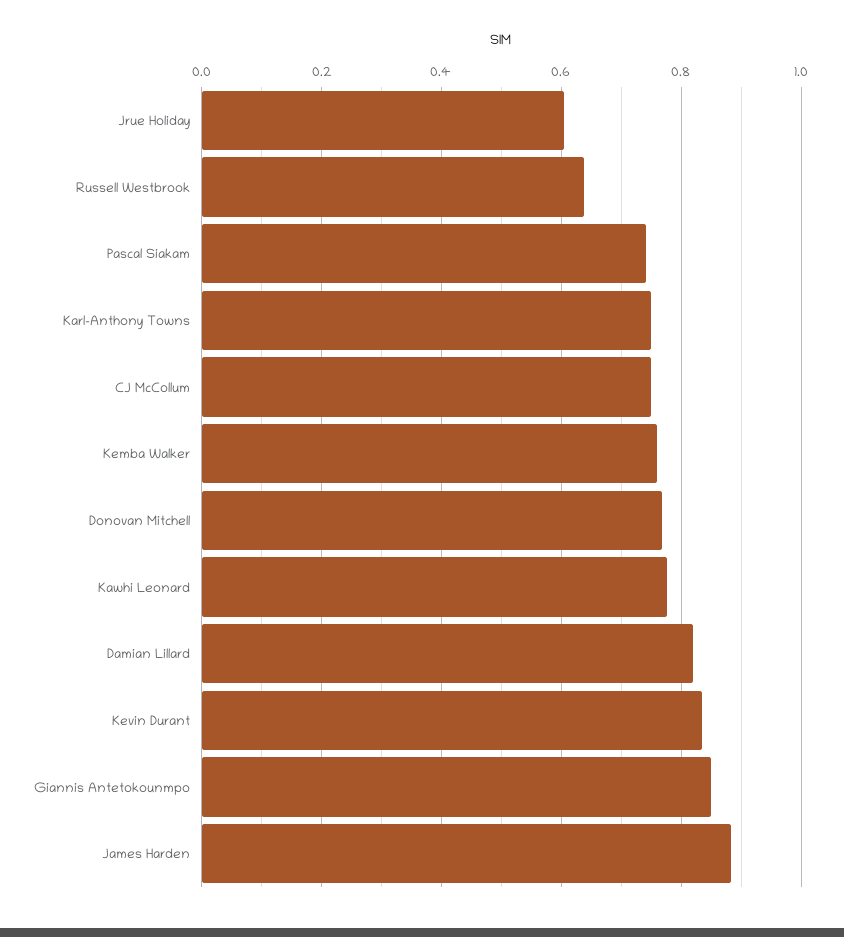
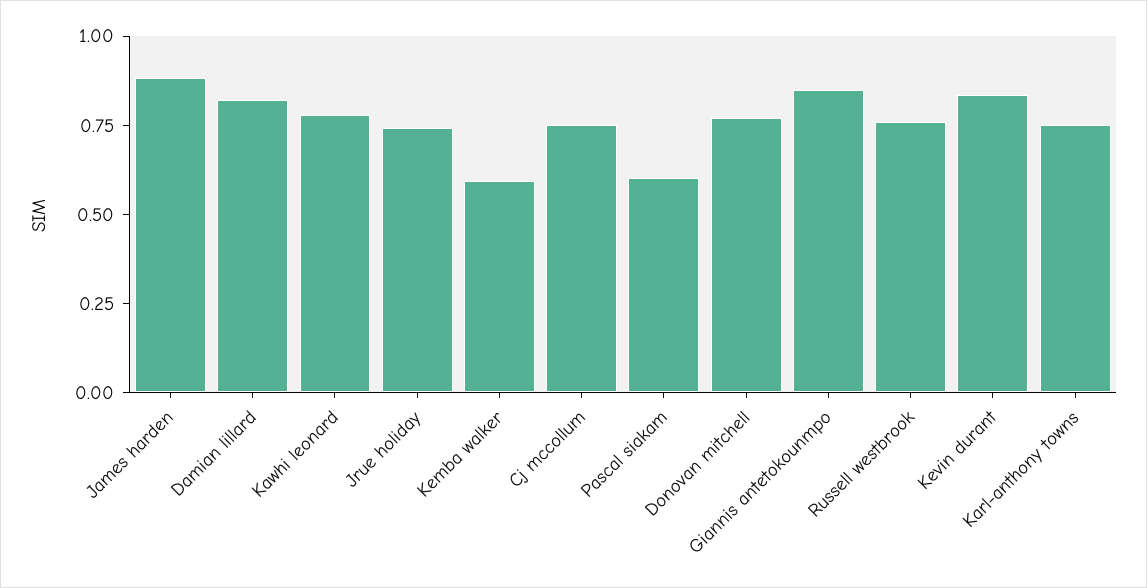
  {
-   "Jrue Holiday": 0.6,
+   "Jrue Holiday": 0.75,
-   "Russell Westbrook": 0.64,
+   "Russell Westbrook": 0.75,
-   "Pascal Siakam": 0.74,
+   "Pascal Siakam": 0.6,
    "Karl-Anthony Towns": 0.74,
    "CJ McCollum": 0.76,
-   "Kemba Walker": 0.76,
+   "Kemba Walker": 0.6,
    "Donovan Mitchell": 0.76,
    "Kawhi Leonard": 0.78,
    "Damian Lillard": 0.82,
    "Kevin Durant": 0.84,
    "Giannis Antetokounmpo": 0.84,
    "James Harden": 0.88
  }

